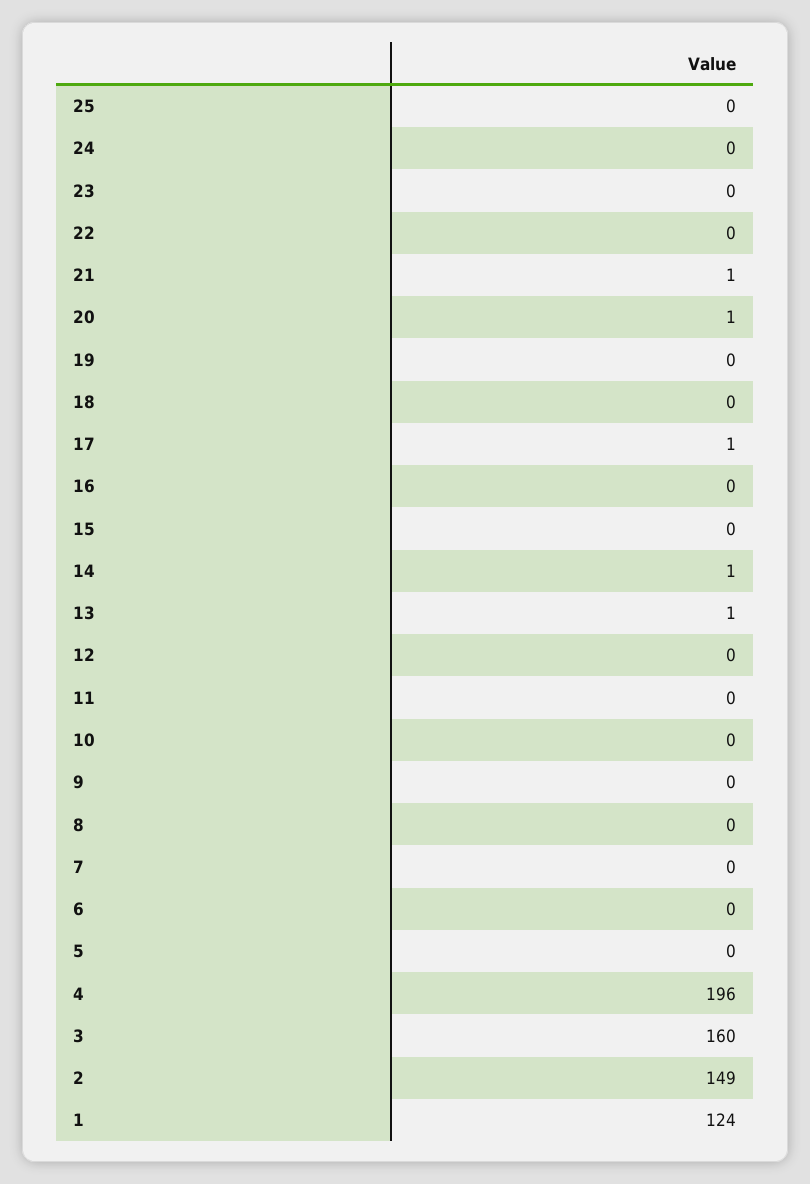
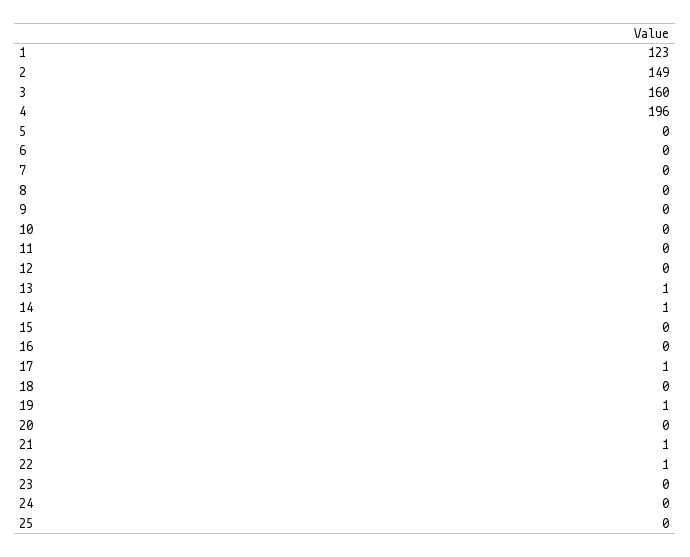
  {
    "25": 0,
    "24": 0,
    "23": 0,
-   "22": 0,
+   "22": 1,
    "21": 1,
-   "20": 1,
+   "20": 0,
-   "19": 0,
+   "19": 1,
    "18": 0,
    "17": 1,
    "16": 0,
    "15": 0,
    "14": 1,
    "13": 1,
    "12": 0,
    "11": 0,
    "10": 0,
    "9": 0,
    "8": 0,
    "7": 0,
    "6": 0,
    "5": 0,
    "4": 196,
    "3": 160,
    "2": 149,
-   "1": 124
+   "1": 123
  }

